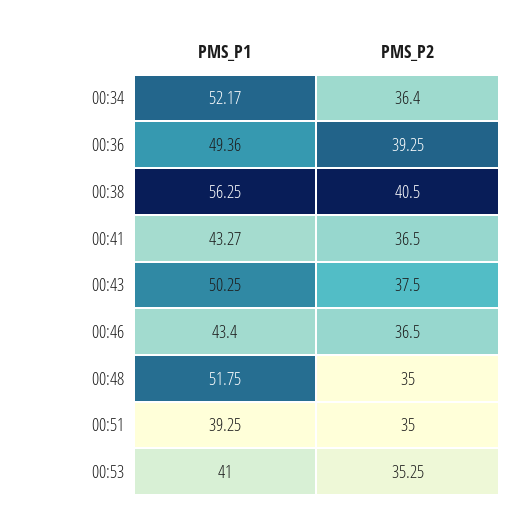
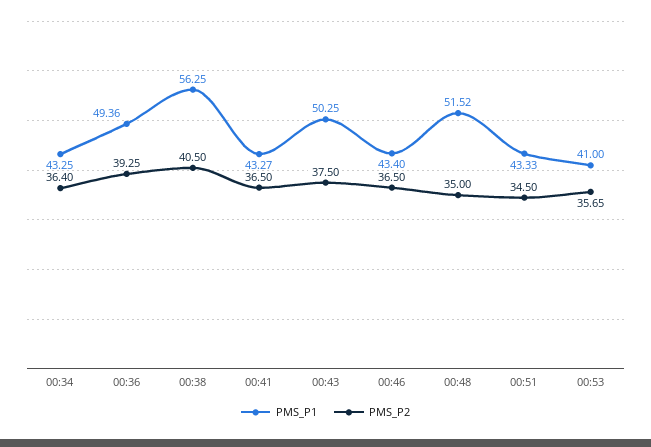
  {
    "PMS_P1": {
-     "00:34": 52.17,
+     "00:34": 43.25,
      "00:36": 49.36,
      "00:38": 56.25,
      "00:41": 43.27,
      "00:43": 50.25,
      "00:46": 43.4,
-     "00:48": 51.75,
+     "00:48": 51.52,
-     "00:51": 39.25,
+     "00:51": 43.33,
      "00:53": 41
    },
    "PMS_P2": {
      "00:34": 36.4,
      "00:36": 39.25,
      "00:38": 40.5,
      "00:41": 36.5,
      "00:43": 37.5,
      "00:46": 36.5,
      "00:48": 35,
-     "00:51": 35,
+     "00:51": 34.5,
-     "00:53": 35.25
+     "00:53": 35.65
    }
  }

